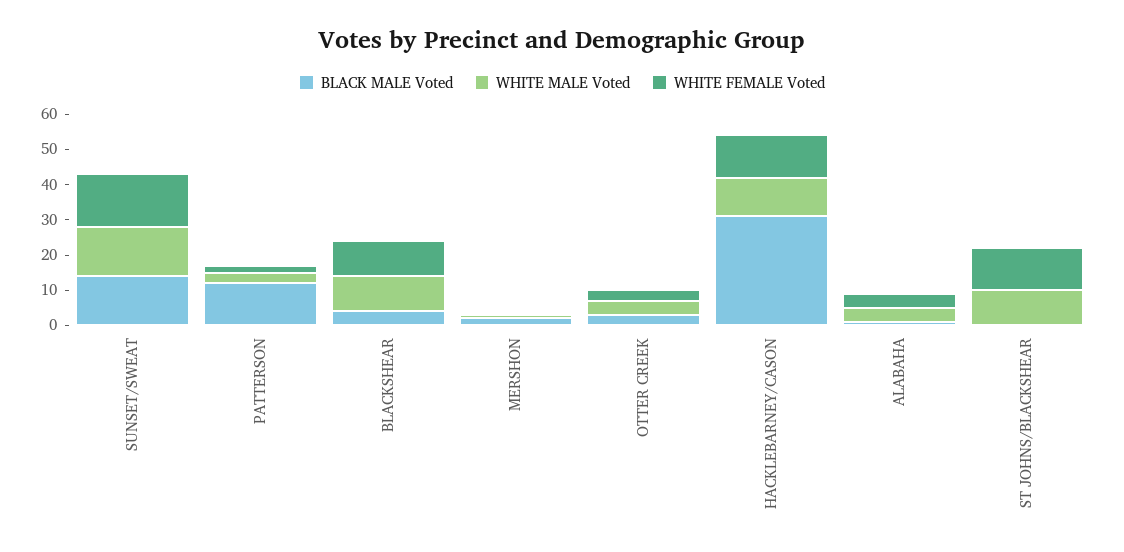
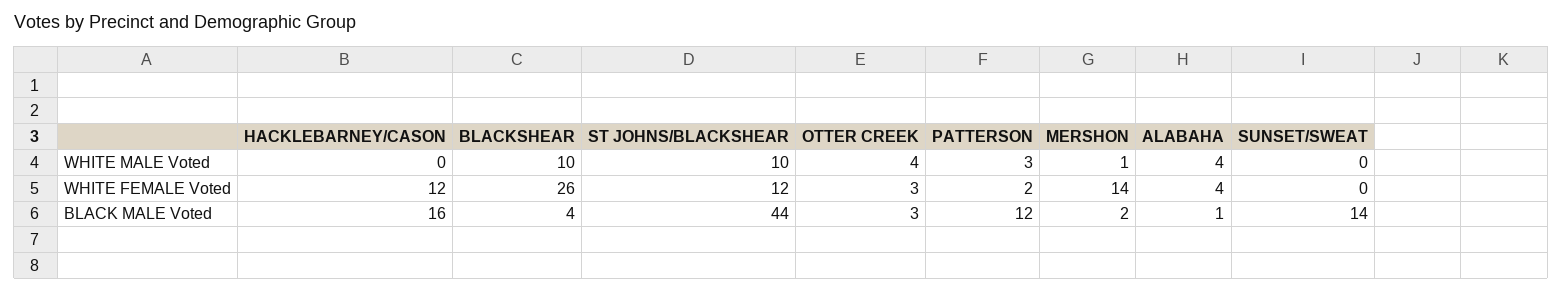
  {
    "BLACK MALE Voted": {
      "SUNSET/SWEAT": 14,
      "PATTERSON": 12,
      "BLACKSHEAR": 4,
      "MERSHON": 2,
      "OTTER CREEK": 3,
-     "HACKLEBARNEY/CASON": 30,
+     "HACKLEBARNEY/CASON": 16,
      "ALABAHA": 1,
-     "ST JOHNS/BLACKSHEAR": 0
+     "ST JOHNS/BLACKSHEAR": 44
    },
    "WHITE MALE Voted": {
-     "SUNSET/SWEAT": 15,
+     "SUNSET/SWEAT": 0,
      "PATTERSON": 3,
      "BLACKSHEAR": 10,
      "MERSHON": 1,
      "OTTER CREEK": 4,
-     "HACKLEBARNEY/CASON": 10,
+     "HACKLEBARNEY/CASON": 0,
      "ALABAHA": 4,
      "ST JOHNS/BLACKSHEAR": 10
    },
    "WHITE FEMALE Voted": {
-     "SUNSET/SWEAT": 15,
+     "SUNSET/SWEAT": 0,
      "PATTERSON": 2,
-     "BLACKSHEAR": 10,
+     "BLACKSHEAR": 26,
-     "MERSHON": 0,
+     "MERSHON": 14,
      "OTTER CREEK": 3,
      "HACKLEBARNEY/CASON": 12,
      "ALABAHA": 4,
      "ST JOHNS/BLACKSHEAR": 12
    }
  }

